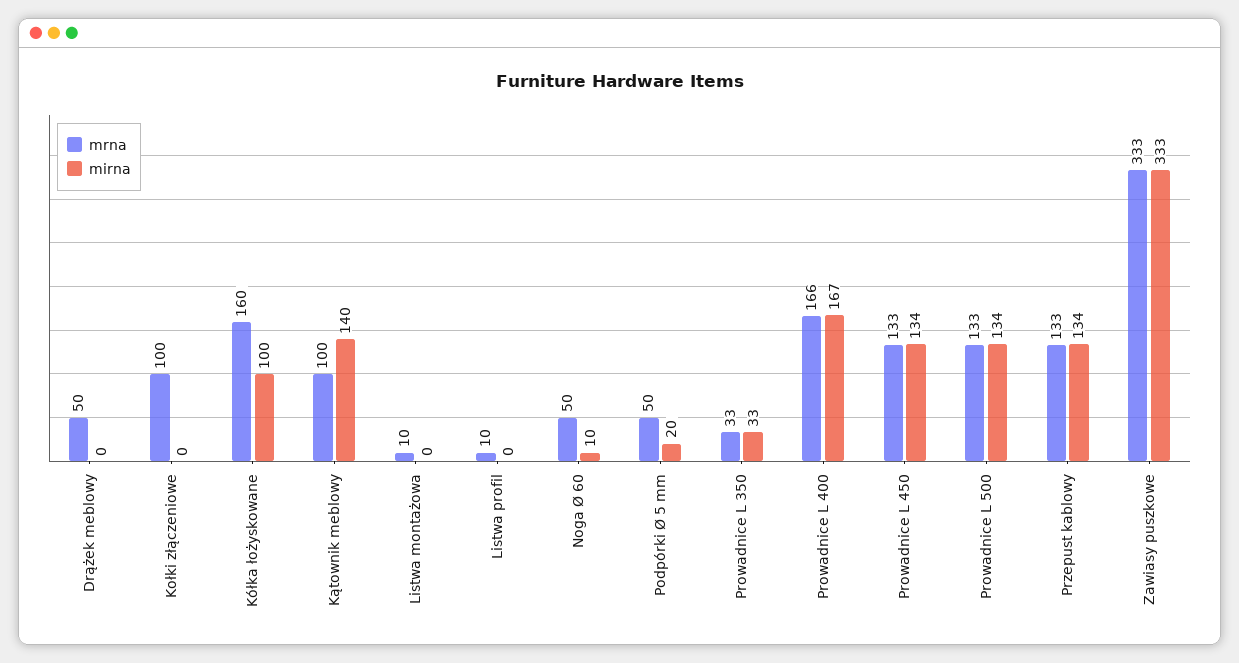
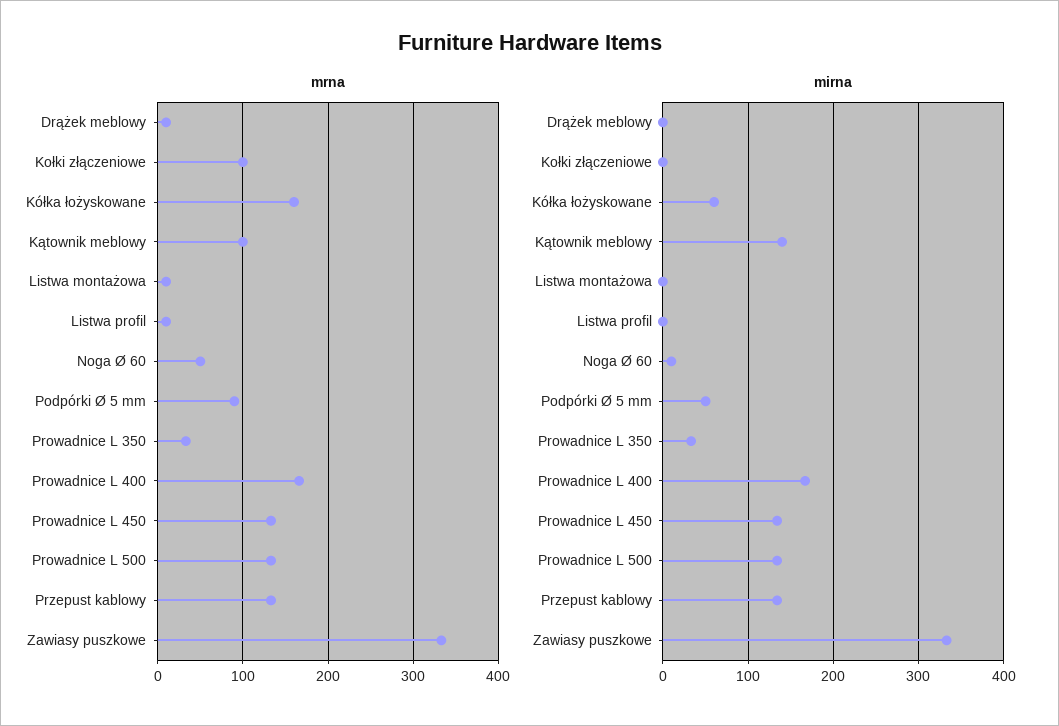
  {
    "mrna": {
-     "Drążek meblowy": 50,
+     "Drążek meblowy": 10,
      "Kołki złączeniowe": 100,
      "Kółka łożyskowane": 160,
      "Kątownik meblowy": 100,
      "Listwa montażowa": 10,
      "Listwa profil": 10,
      "Noga Ø 60": 50,
-     "Podpórki Ø 5 mm": 50,
+     "Podpórki Ø 5 mm": 90,
      "Prowadnice L 350": 33,
      "Prowadnice L 400": 166,
      "Prowadnice L 450": 133,
      "Prowadnice L 500": 133,
      "Przepust kablowy": 133,
      "Zawiasy puszkowe": 333
    },
    "mirna": {
      "Drążek meblowy": 0,
      "Kołki złączeniowe": 0,
-     "Kółka łożyskowane": 100,
+     "Kółka łożyskowane": 60,
      "Kątownik meblowy": 140,
      "Listwa montażowa": 0,
      "Listwa profil": 0,
      "Noga Ø 60": 10,
-     "Podpórki Ø 5 mm": 20,
+     "Podpórki Ø 5 mm": 50,
      "Prowadnice L 350": 33,
      "Prowadnice L 400": 167,
      "Prowadnice L 450": 134,
      "Prowadnice L 500": 134,
      "Przepust kablowy": 134,
      "Zawiasy puszkowe": 333
    }
  }

